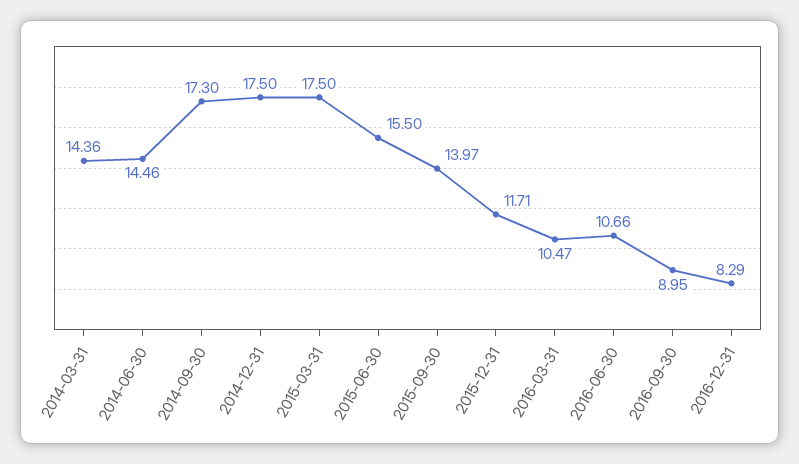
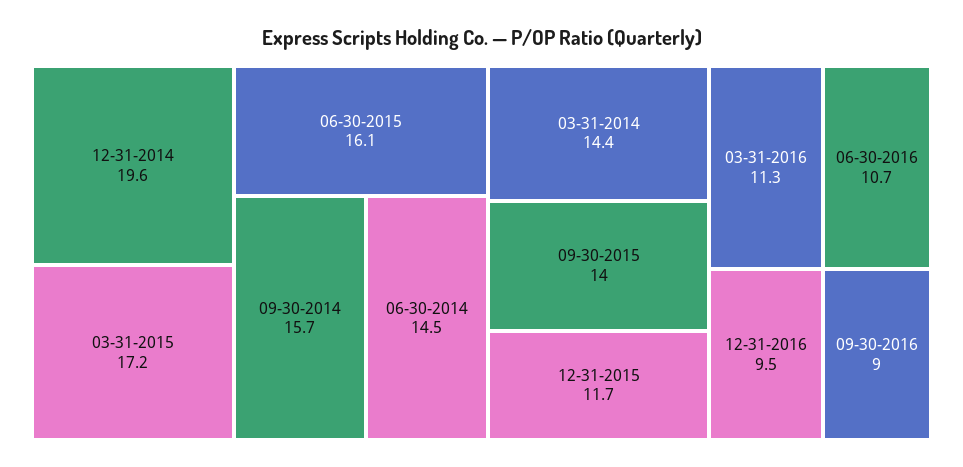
  {
    "2014-03-31": 14.36,
    "2014-06-30": 14.46,
-   "2014-09-30": 17.3,
+   "2014-09-30": 15.7,
-   "2014-12-31": 17.5,
+   "2014-12-31": 19.6,
-   "2015-03-31": 17.5,
+   "2015-03-31": 17.2,
-   "2015-06-30": 15.5,
+   "2015-06-30": 16.1,
    "2015-09-30": 13.97,
    "2015-12-31": 11.71,
-   "2016-03-31": 10.47,
+   "2016-03-31": 11.3,
    "2016-06-30": 10.66,
    "2016-09-30": 8.95,
-   "2016-12-31": 8.29
+   "2016-12-31": 9.5
  }

